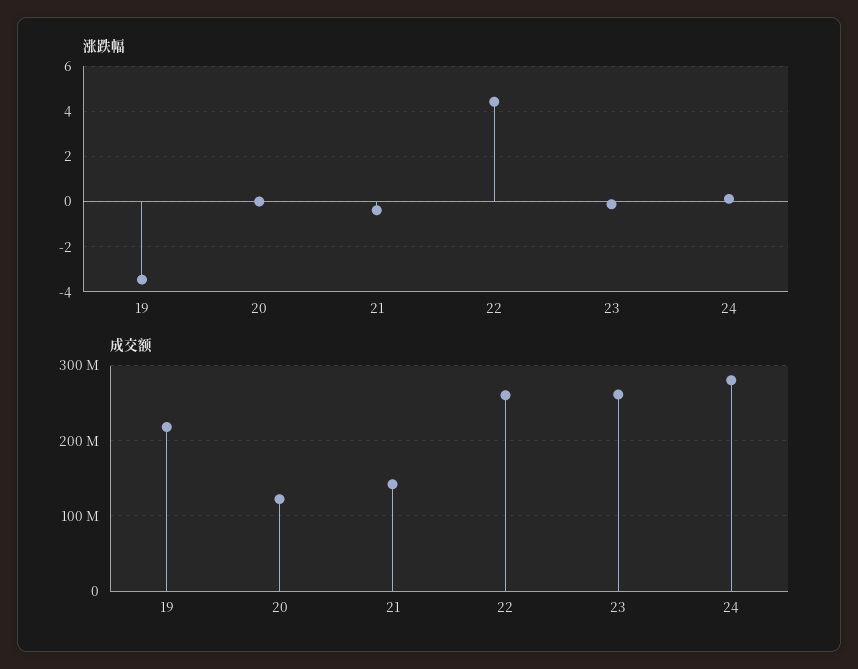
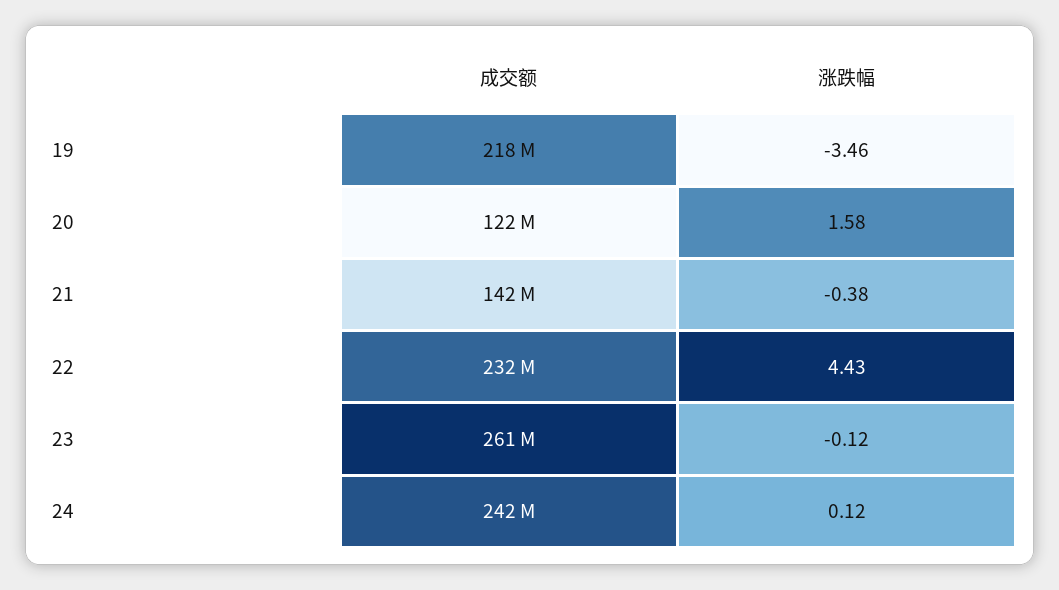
  {
    "涨跌幅": {
      "19": -3.46,
-     "20": 0,
+     "20": 1.58,
      "21": -0.38,
      "22": 4.43,
      "23": -0.12,
      "24": 0.12
    },
    "成交额": {
      "19": 218000000,
      "20": 122000000,
      "21": 142000000,
-     "22": 260000000,
+     "22": 232000000,
      "23": 261000000,
-     "24": 280000000
+     "24": 242000000
    }
  }

